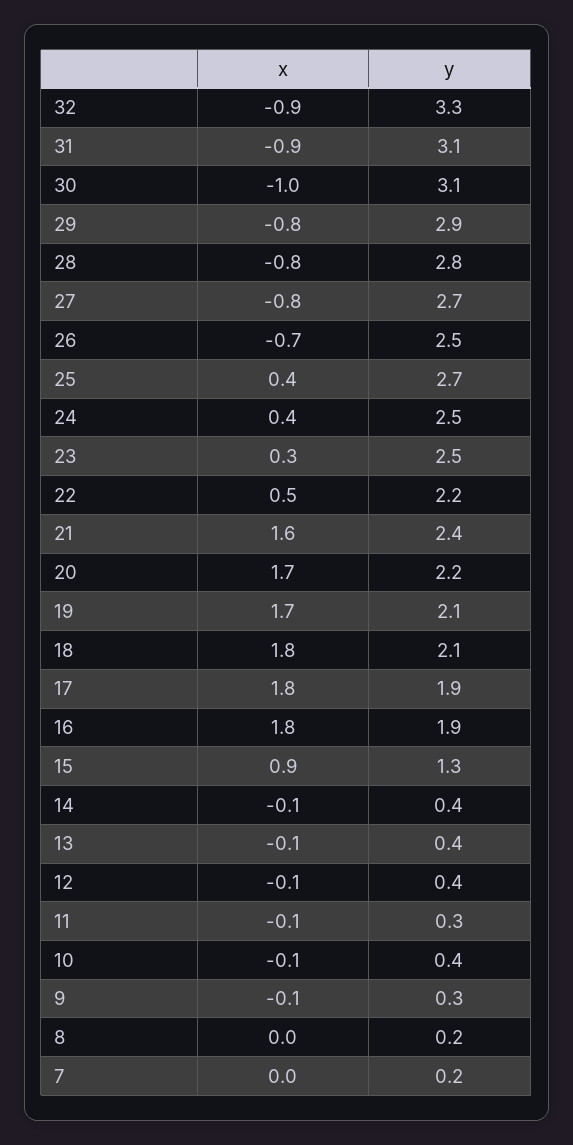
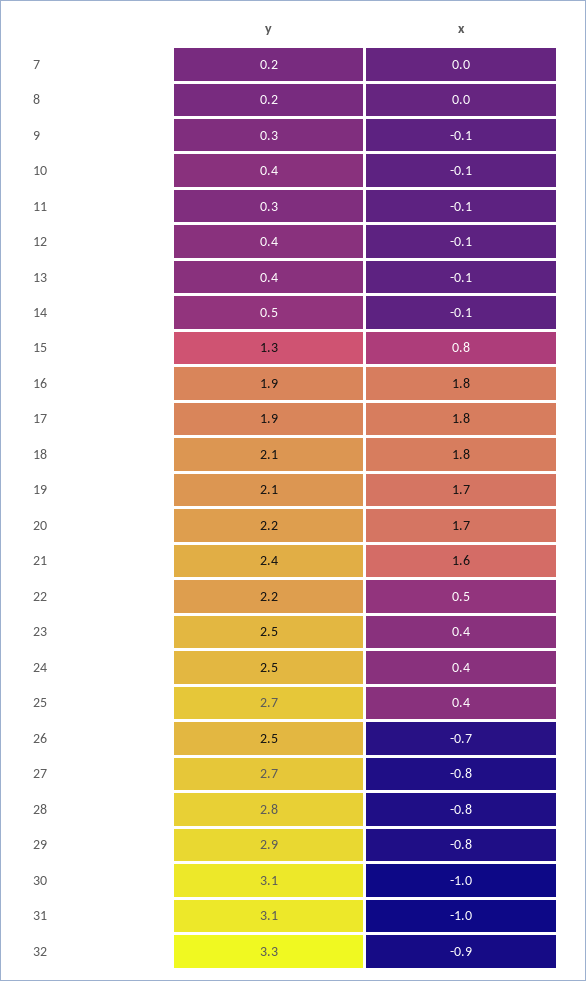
  {
    "x": {
      "32": -0.9,
-     "31": -0.9,
+     "31": -1,
      "30": -1,
      "29": -0.8,
      "28": -0.8,
      "27": -0.8,
      "26": -0.7,
      "25": 0.4,
      "24": 0.4,
-     "23": 0.3,
+     "23": 0.4,
      "22": 0.5,
      "21": 1.6,
      "20": 1.7,
      "19": 1.7,
      "18": 1.8,
      "17": 1.8,
      "16": 1.8,
-     "15": 0.9,
+     "15": 0.8,
      "14": -0.1,
      "13": -0.1,
      "12": -0.1,
      "11": -0.1,
      "10": -0.1,
      "9": -0.1,
      "8": 0,
      "7": 0
    },
    "y": {
      "32": 3.3,
      "31": 3.1,
      "30": 3.1,
      "29": 2.9,
      "28": 2.8,
      "27": 2.7,
      "26": 2.5,
      "25": 2.7,
      "24": 2.5,
      "23": 2.5,
      "22": 2.2,
      "21": 2.4,
      "20": 2.2,
      "19": 2.1,
      "18": 2.1,
      "17": 1.9,
      "16": 1.9,
      "15": 1.3,
-     "14": 0.4,
+     "14": 0.5,
      "13": 0.4,
      "12": 0.4,
      "11": 0.3,
      "10": 0.4,
      "9": 0.3,
      "8": 0.2,
      "7": 0.2
    }
  }

